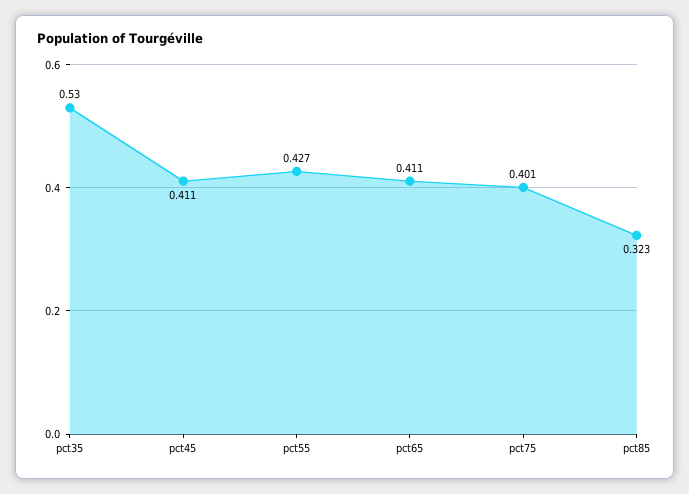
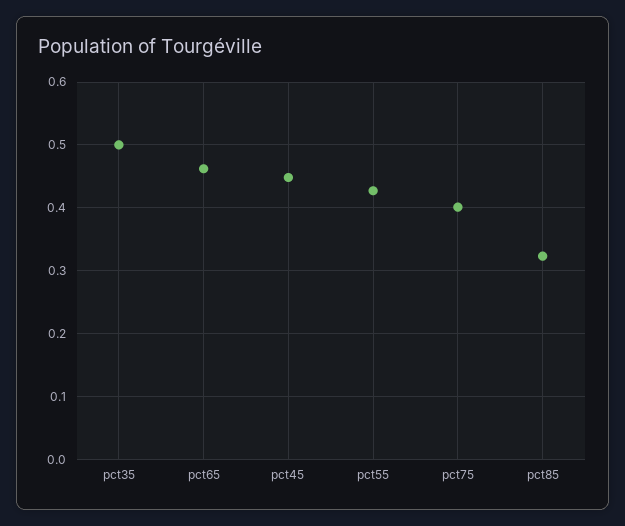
  {
-   "pct35": 0.53,
+   "pct35": 0.5,
-   "pct45": 0.411,
+   "pct45": 0.45,
    "pct55": 0.427,
-   "pct65": 0.411,
+   "pct65": 0.46,
    "pct75": 0.401,
    "pct85": 0.323
  }

